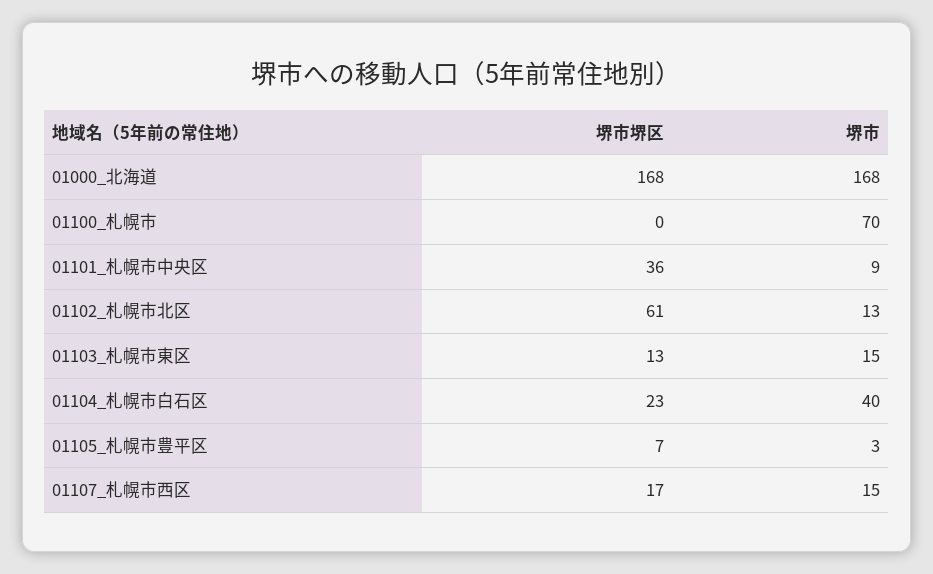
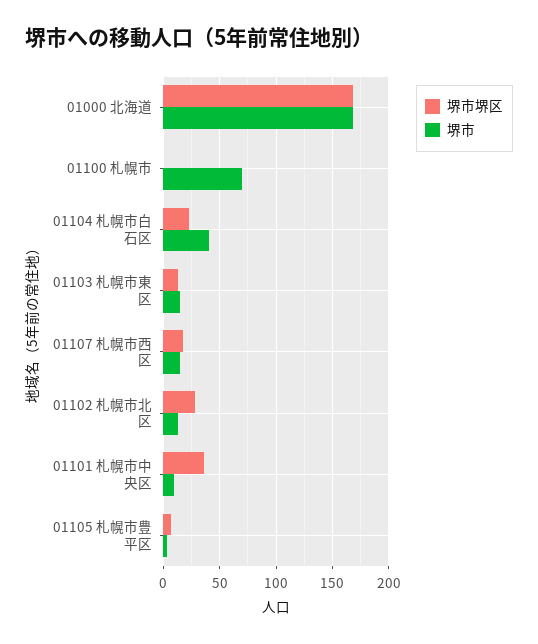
  {
    "堺市堺区": {
      "01000_北海道": 168,
      "01100_札幌市": 0,
      "01101_札幌市中央区": 36,
-     "01102_札幌市北区": 61,
+     "01102_札幌市北区": 30,
      "01103_札幌市東区": 13,
      "01104_札幌市白石区": 23,
      "01105_札幌市豊平区": 7,
      "01107_札幌市西区": 17
    },
    "堺市": {
      "01000_北海道": 168,
      "01100_札幌市": 70,
      "01101_札幌市中央区": 9,
      "01102_札幌市北区": 13,
      "01103_札幌市東区": 15,
      "01104_札幌市白石区": 40,
      "01105_札幌市豊平区": 3,
      "01107_札幌市西区": 15
    }
  }

